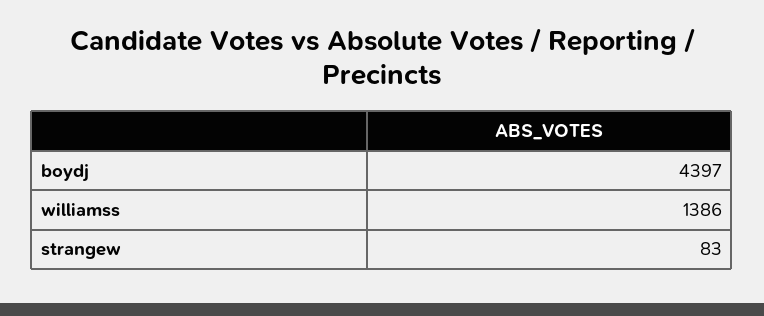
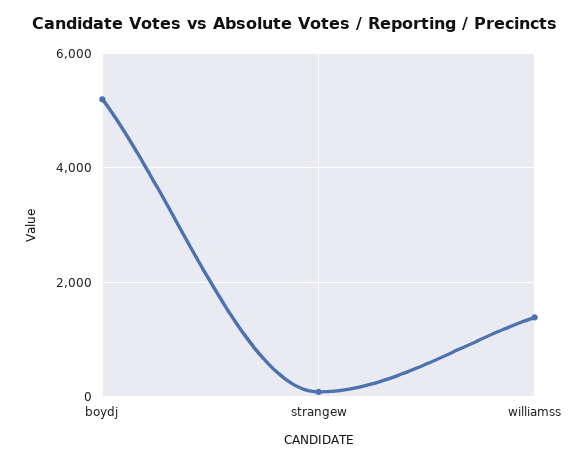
  {
-   "boydj": 4397,
+   "boydj": 5200,
    "williamss": 1386,
    "strangew": 83
  }

